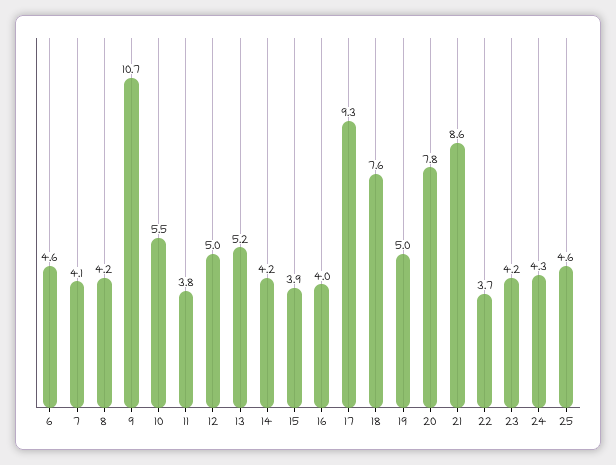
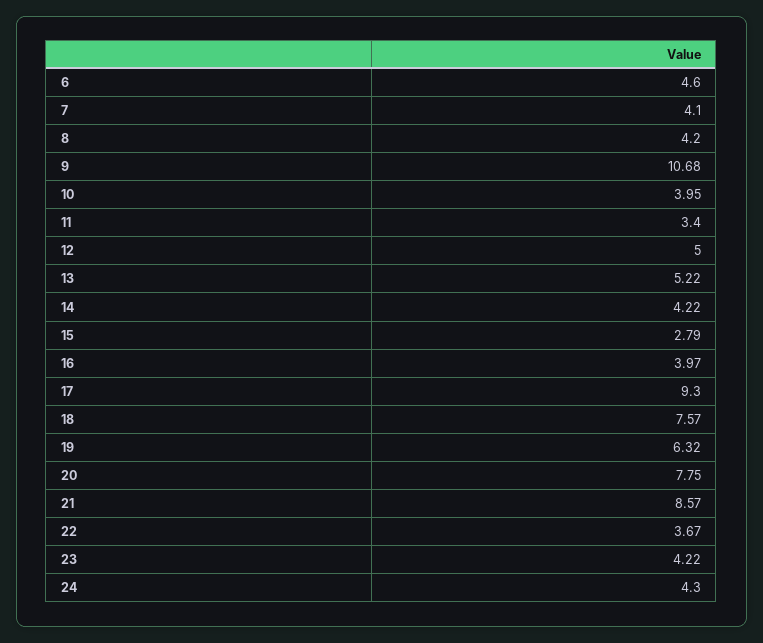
  {
    "6": 4.6,
    "7": 4.1,
    "8": 4.2,
    "9": 10.68,
-   "10": 5.5,
+   "10": 3.95,
-   "11": 3.8,
+   "11": 3.4,
    "12": 5,
    "13": 5.22,
    "14": 4.22,
-   "15": 3.9,
+   "15": 2.79,
    "16": 3.97,
    "17": 9.3,
    "18": 7.57,
-   "19": 5,
+   "19": 6.32,
    "20": 7.75,
    "21": 8.57,
    "22": 3.67,
    "23": 4.22,
-   "24": 4.3,
+   "24": 4.3
-   "25": 4.6
  }

